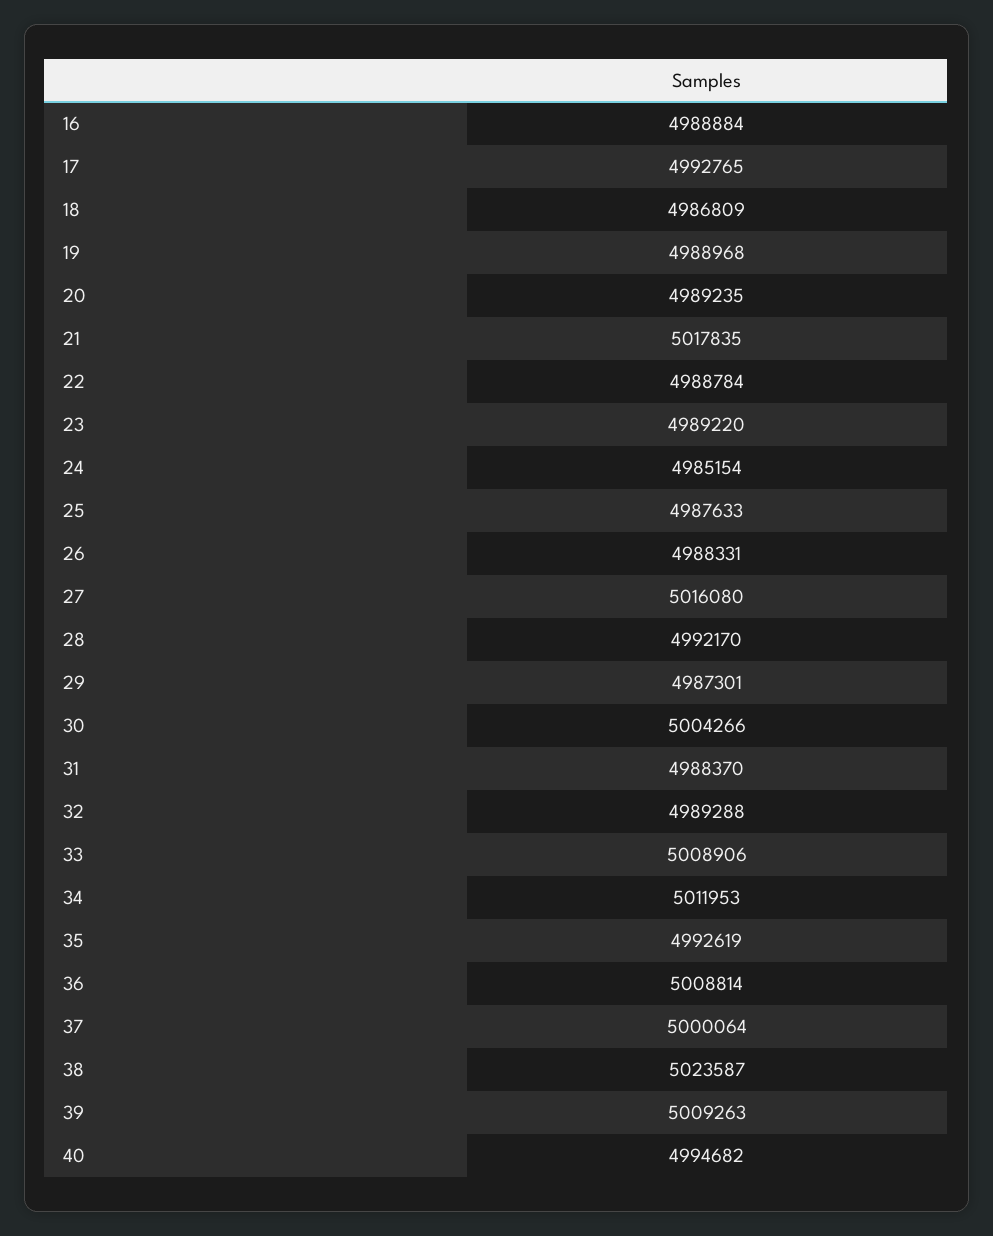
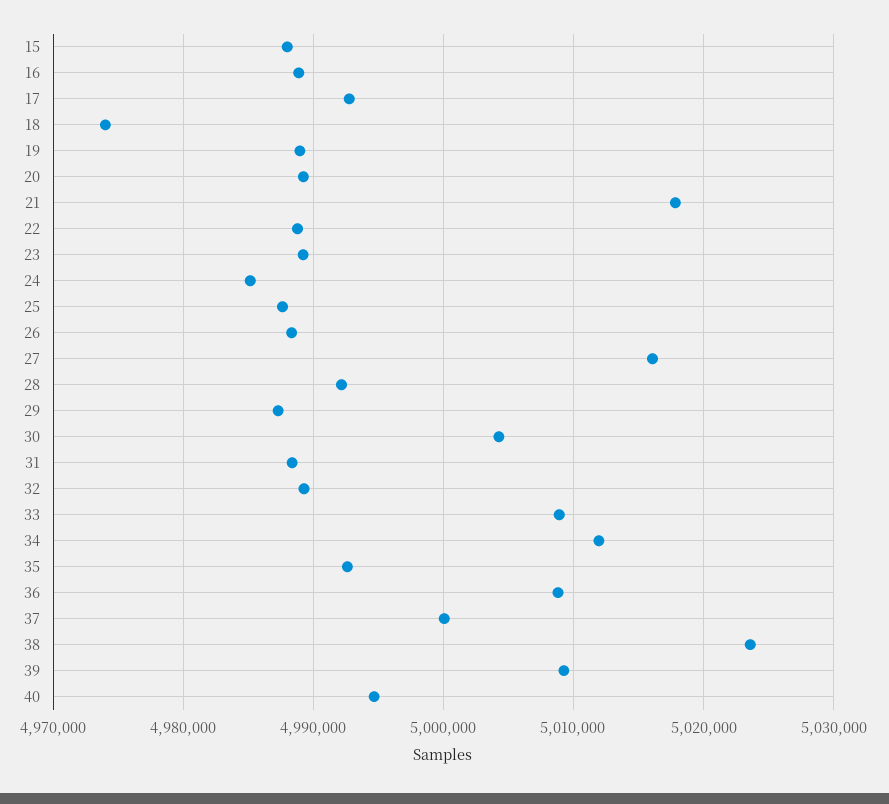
  {
    "16": 4988884,
    "17": 4992765,
-   "18": 4986809,
+   "18": 4974000,
    "19": 4988968,
    "20": 4989235,
    "21": 5017835,
    "22": 4988784,
    "23": 4989220,
    "24": 4985154,
    "25": 4987633,
    "26": 4988331,
    "27": 5016080,
    "28": 4992170,
    "29": 4987301,
    "30": 5004266,
    "31": 4988370,
    "32": 4989288,
    "33": 5008906,
    "34": 5011953,
    "35": 4992619,
    "36": 5008814,
    "37": 5000064,
    "38": 5023587,
    "39": 5009263,
-   "40": 4994682
+   "40": 4994682,
+   "15": 4988000
  }

